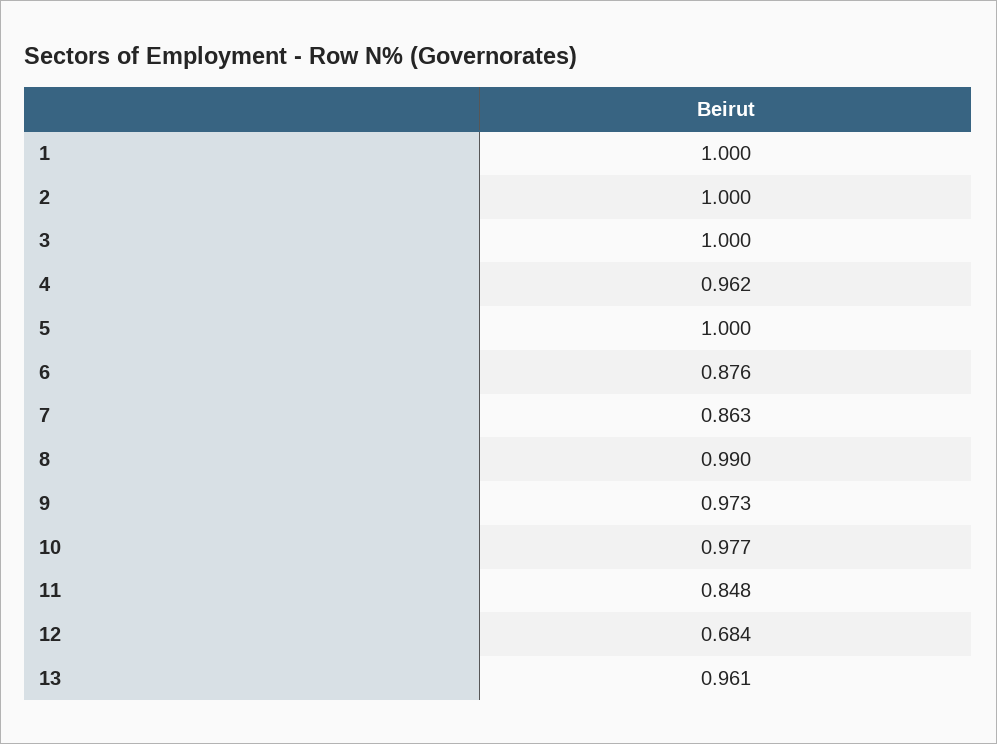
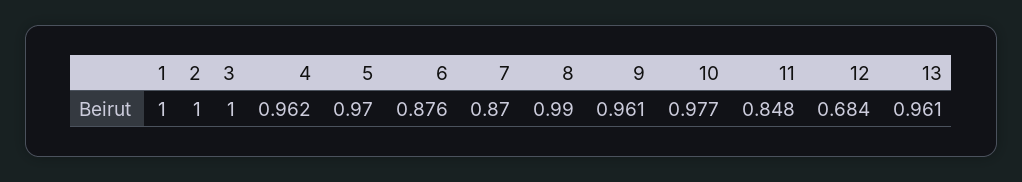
  {
    "1": 1,
    "2": 1,
    "3": 1,
    "4": 0.962,
-   "5": 1,
+   "5": 0.97,
    "6": 0.876,
-   "7": 0.863,
+   "7": 0.87,
    "8": 0.99,
-   "9": 0.973,
+   "9": 0.961,
    "10": 0.977,
    "11": 0.848,
    "12": 0.684,
    "13": 0.961
  }

